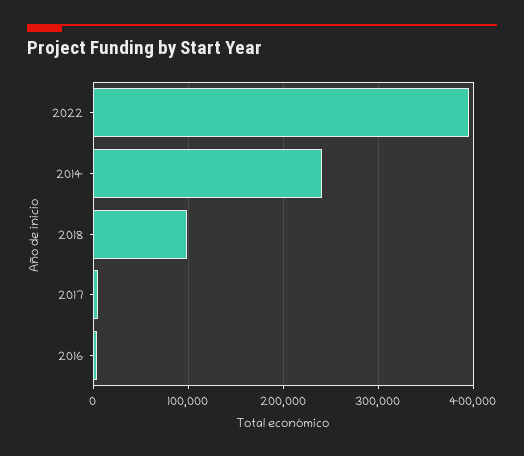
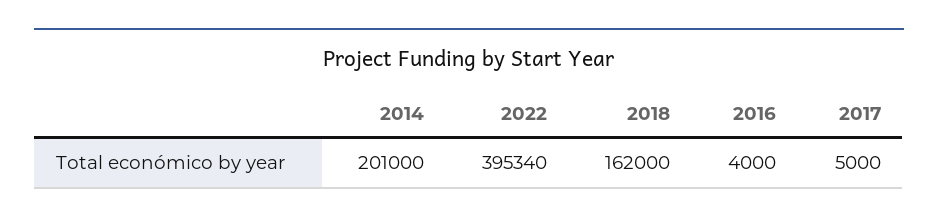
  {
    "2022": 395340,
-   "2014": 240000,
+   "2014": 201000,
-   "2018": 100000,
+   "2018": 162000,
    "2017": 5000,
    "2016": 4000
  }

